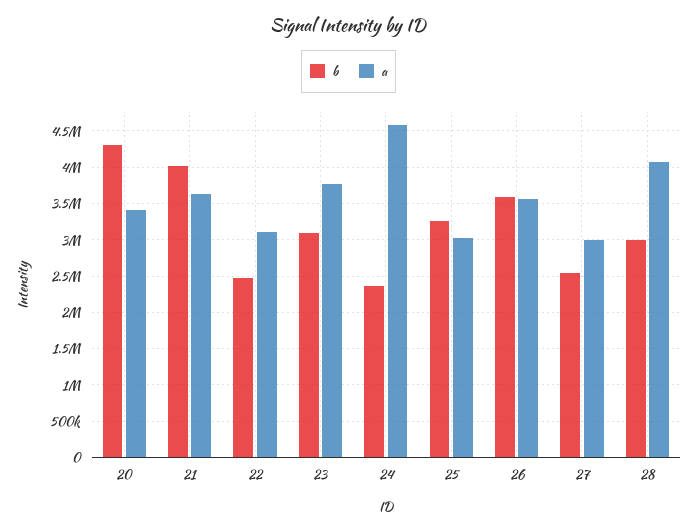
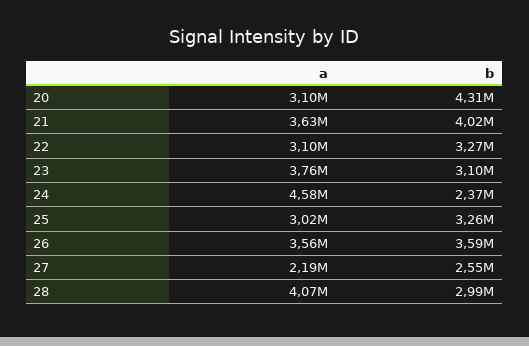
  {
    "b": {
      "20": 4310000,
      "21": 4020000,
-     "22": 2500000,
+     "22": 3270000,
      "23": 3100000,
      "24": 2370000,
      "25": 3260000,
      "26": 3590000,
      "27": 2550000,
      "28": 2990000
    },
    "a": {
-     "20": 3400000,
+     "20": 3100000,
      "21": 3630000,
      "22": 3100000,
      "23": 3760000,
      "24": 4580000,
      "25": 3020000,
      "26": 3560000,
-     "27": 3000000,
+     "27": 2190000,
      "28": 4070000
    }
  }

